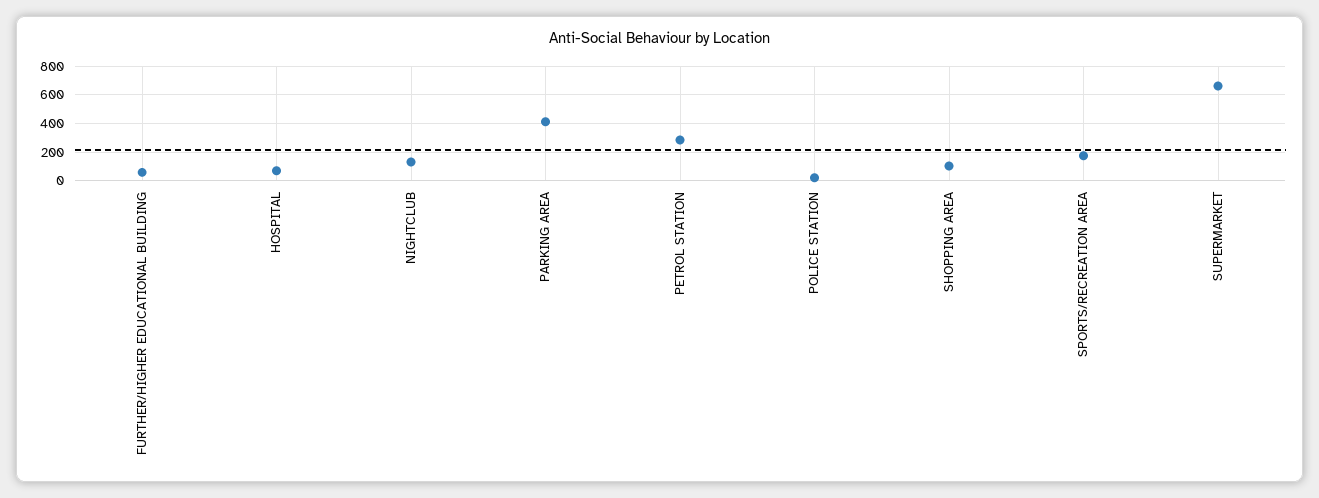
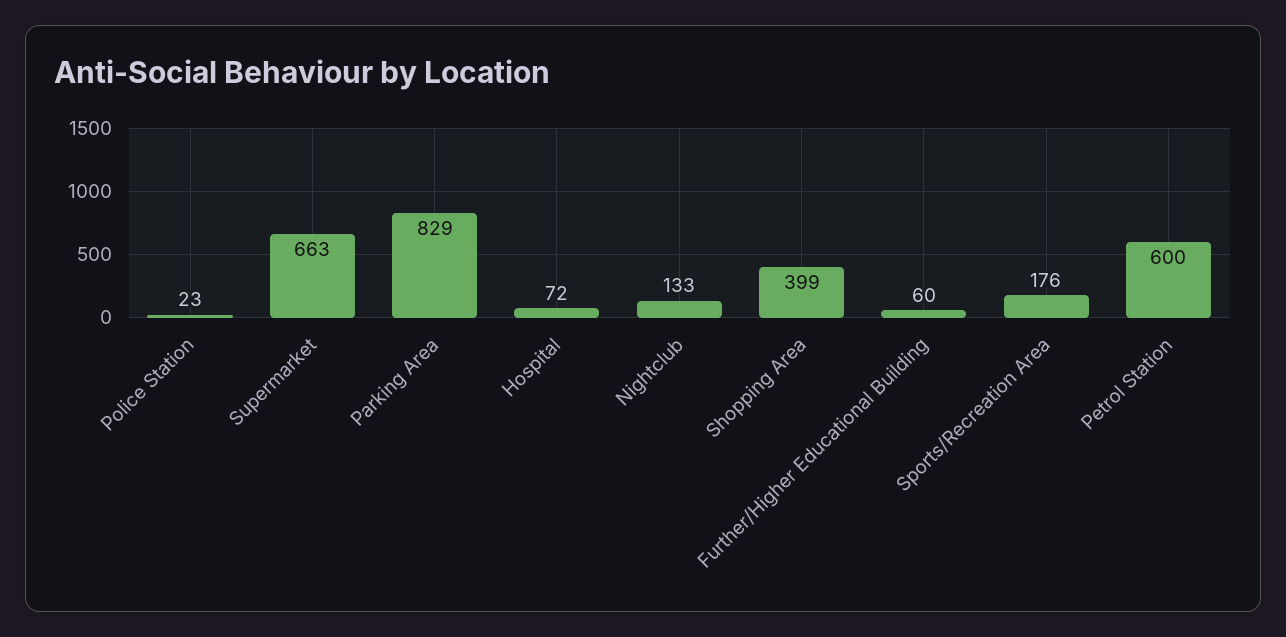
  {
    "FURTHER/HIGHER EDUCATIONAL BUILDING": 60,
    "HOSPITAL": 72,
    "NIGHTCLUB": 133,
-   "PARKING AREA": 400,
+   "PARKING AREA": 829,
-   "PETROL STATION": 300,
+   "PETROL STATION": 600,
    "POLICE STATION": 23,
-   "SHOPPING AREA": 100,
+   "SHOPPING AREA": 399,
    "SPORTS/RECREATION AREA": 176,
    "SUPERMARKET": 663
  }

